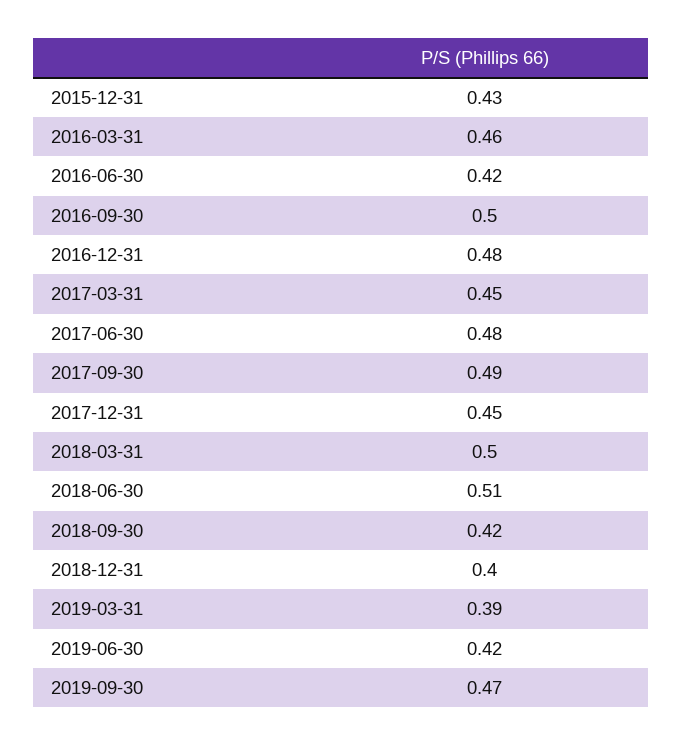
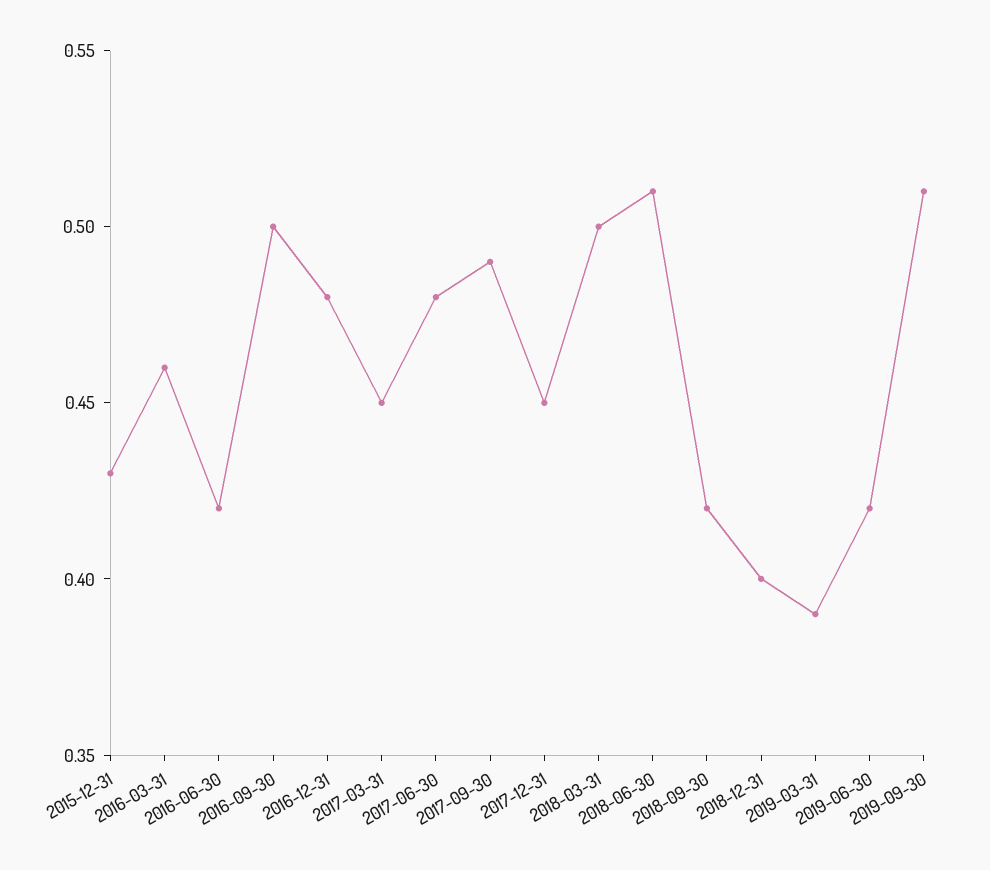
  {
    "2015-12-31": 0.43,
    "2016-03-31": 0.46,
    "2016-06-30": 0.42,
    "2016-09-30": 0.5,
    "2016-12-31": 0.48,
    "2017-03-31": 0.45,
    "2017-06-30": 0.48,
    "2017-09-30": 0.49,
    "2017-12-31": 0.45,
    "2018-03-31": 0.5,
    "2018-06-30": 0.51,
    "2018-09-30": 0.42,
    "2018-12-31": 0.4,
    "2019-03-31": 0.39,
    "2019-06-30": 0.42,
-   "2019-09-30": 0.47
+   "2019-09-30": 0.51
  }

